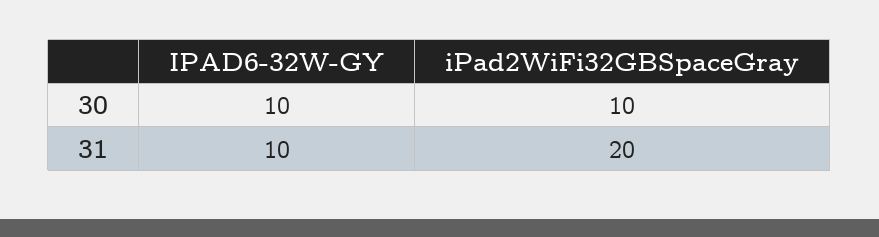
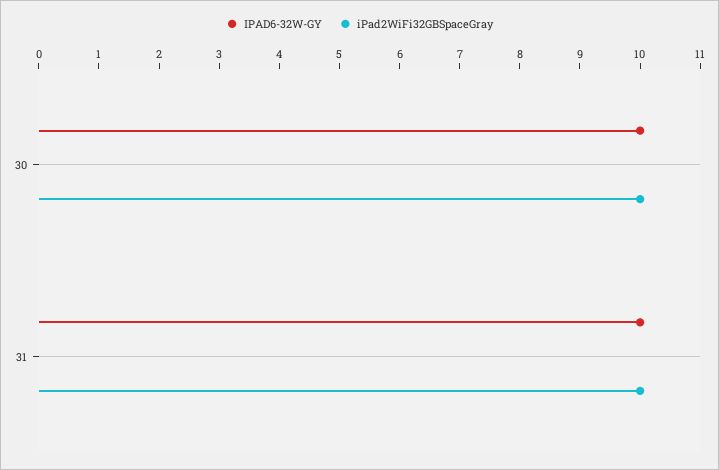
  {
    "IPAD6-32W-GY": {
      "30": 10,
      "31": 10
    },
    "iPad2WiFi32GBSpaceGray": {
      "30": 10,
-     "31": 20
+     "31": 10
    }
  }

